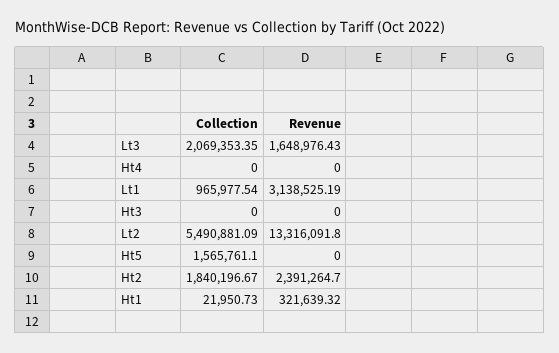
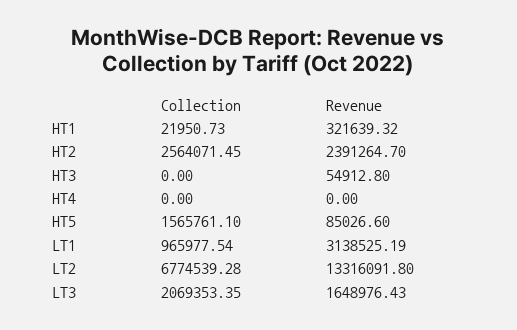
  {
    "Collection": {
      "Lt3": 2069353.35,
      "Ht4": 0,
      "Lt1": 965977.54,
      "Ht3": 0,
-     "Lt2": 5490881.09,
+     "Lt2": 6774539.28,
      "Ht5": 1565761.1,
-     "Ht2": 1840196.67,
+     "Ht2": 2564071.45,
      "Ht1": 21950.73
    },
    "Revenue": {
      "Lt3": 1648976.43,
      "Ht4": 0,
      "Lt1": 3138525.19,
-     "Ht3": 0,
+     "Ht3": 54912.8,
      "Lt2": 13316091.8,
-     "Ht5": 0,
+     "Ht5": 85026.6,
      "Ht2": 2391264.7,
      "Ht1": 321639.32
    }
  }

